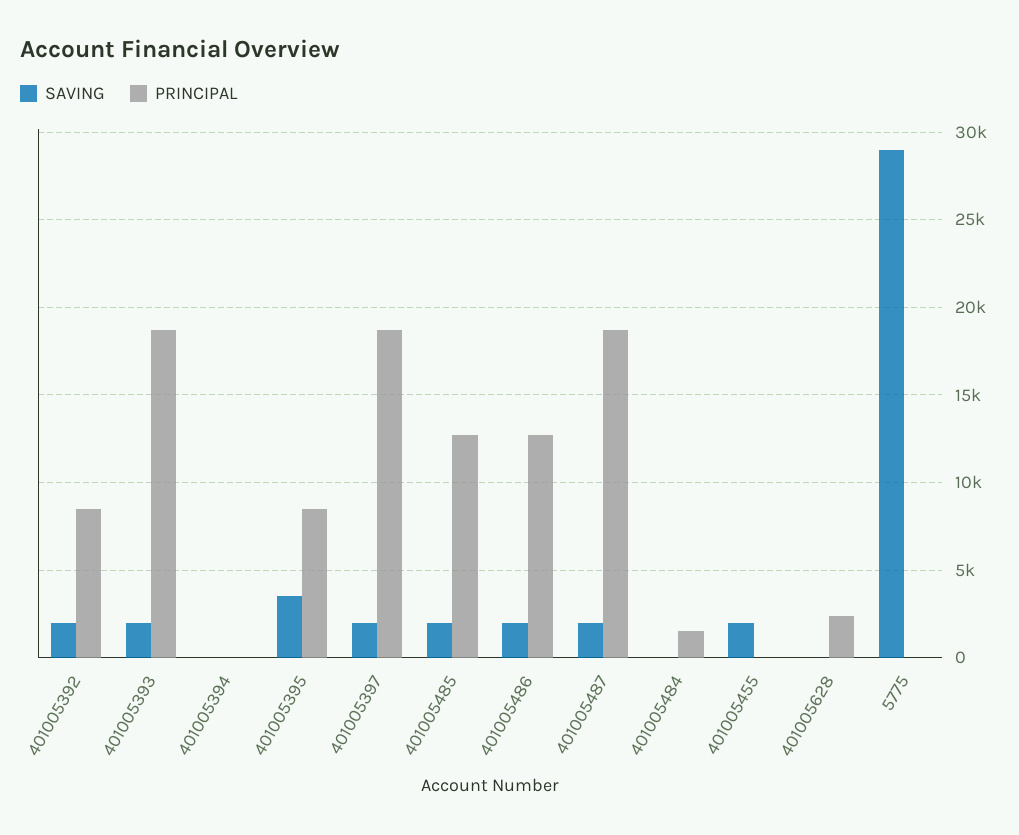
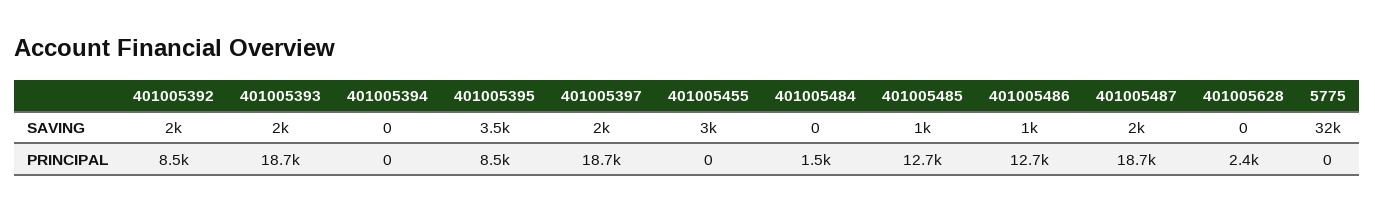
  {
    "SAVING": {
      "401005392": 2000,
      "401005393": 2000,
      "401005394": 0,
      "401005395": 3500,
      "401005397": 2000,
-     "401005485": 2000,
+     "401005485": 1000,
-     "401005486": 2000,
+     "401005486": 1000,
      "401005487": 2000,
      "401005484": 0,
-     "401005455": 2000,
+     "401005455": 3000,
      "401005628": 0,
-     "5775": 29000
+     "5775": 32000
    },
    "PRINCIPAL": {
      "401005392": 8500,
      "401005393": 18700,
      "401005394": 0,
      "401005395": 8500,
      "401005397": 18700,
      "401005485": 12700,
      "401005486": 12700,
      "401005487": 18700,
      "401005484": 1500,
      "401005455": 0,
      "401005628": 2400,
      "5775": 0
    }
  }

